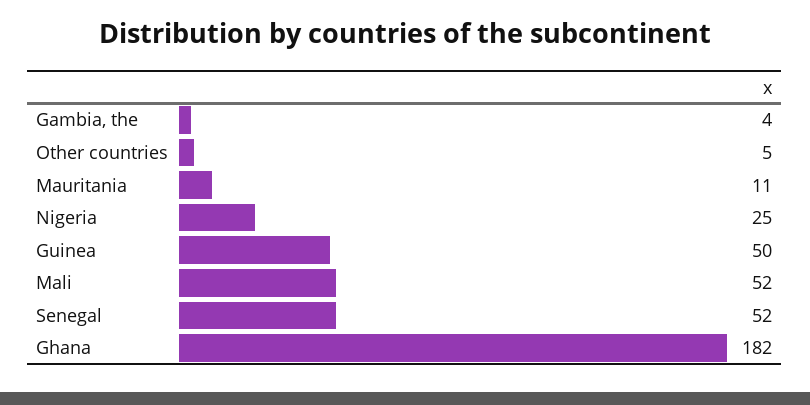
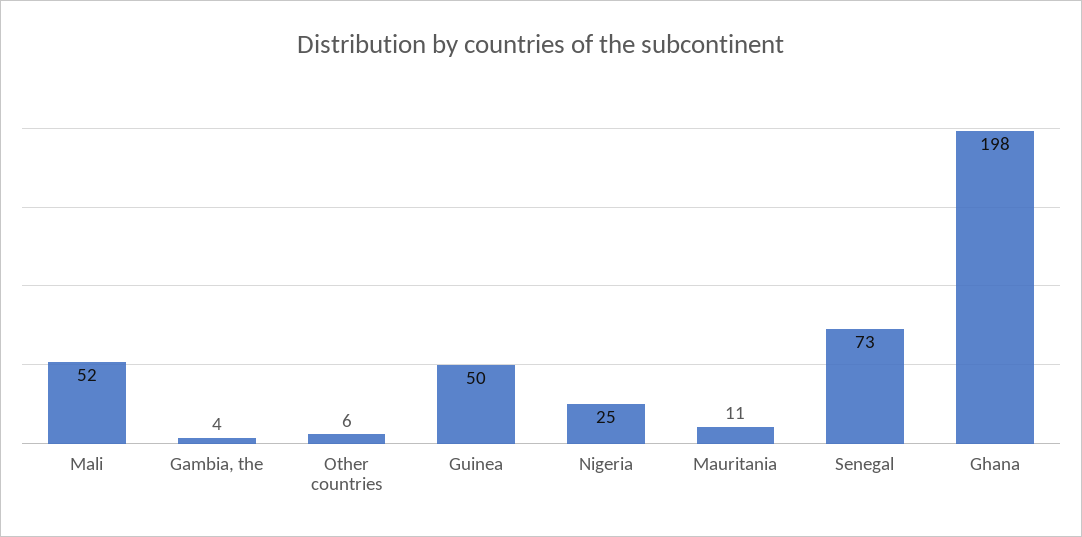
  {
    "Gambia, the": 4,
-   "Other countries": 5,
+   "Other countries": 6,
    "Mauritania": 11,
    "Nigeria": 25,
    "Guinea": 50,
    "Mali": 52,
-   "Senegal": 52,
+   "Senegal": 73,
-   "Ghana": 182
+   "Ghana": 198
  }

